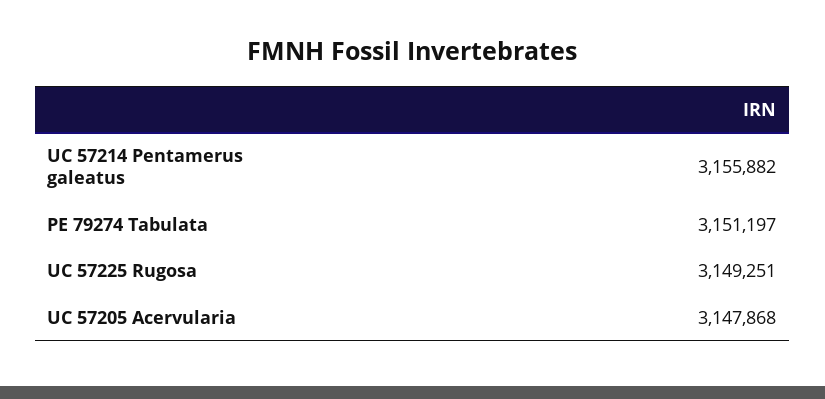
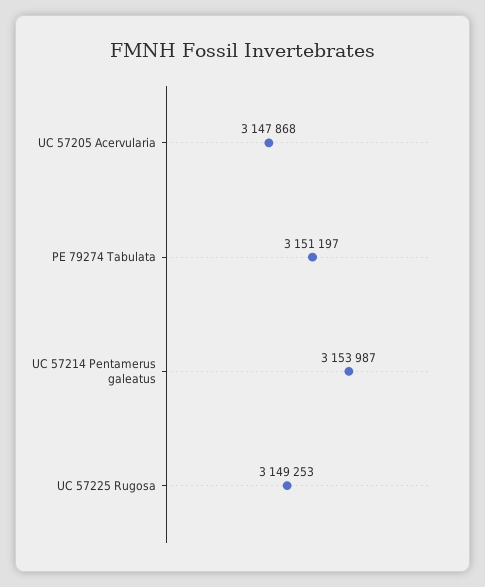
  {
-   "UC 57214 Pentamerus galeatus": 3155882,
+   "UC 57214 Pentamerus galeatus": 3153987,
    "PE 79274 Tabulata": 3151197,
-   "UC 57225 Rugosa": 3149251,
+   "UC 57225 Rugosa": 3149253,
    "UC 57205 Acervularia": 3147868
  }

